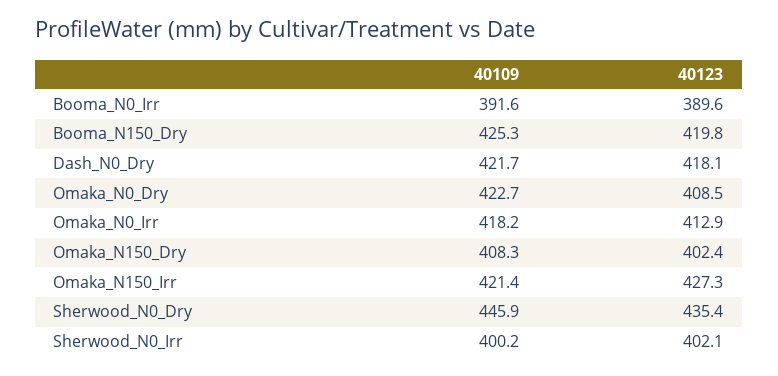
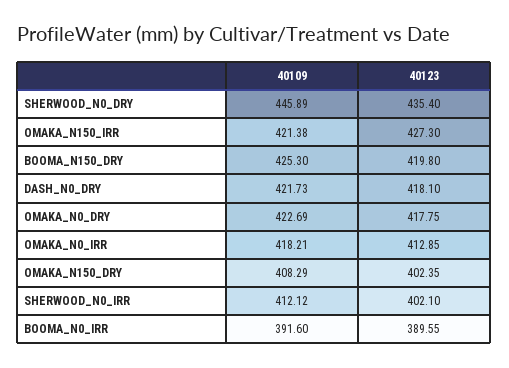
  {
    "40109": {
      "Booma_N0_Irr": 391.6,
      "Booma_N150_Dry": 425.3,
      "Dash_N0_Dry": 421.73,
      "Omaka_N0_Dry": 422.69,
      "Omaka_N0_Irr": 418.21,
      "Omaka_N150_Dry": 408.29,
      "Omaka_N150_Irr": 421.38,
      "Sherwood_N0_Dry": 445.89,
-     "Sherwood_N0_Irr": 400.2
+     "Sherwood_N0_Irr": 412.12
    },
    "40123": {
      "Booma_N0_Irr": 389.55,
      "Booma_N150_Dry": 419.8,
      "Dash_N0_Dry": 418.1,
-     "Omaka_N0_Dry": 408.5,
+     "Omaka_N0_Dry": 417.75,
      "Omaka_N0_Irr": 412.85,
      "Omaka_N150_Dry": 402.35,
      "Omaka_N150_Irr": 427.3,
      "Sherwood_N0_Dry": 435.4,
      "Sherwood_N0_Irr": 402.1
    }
  }

